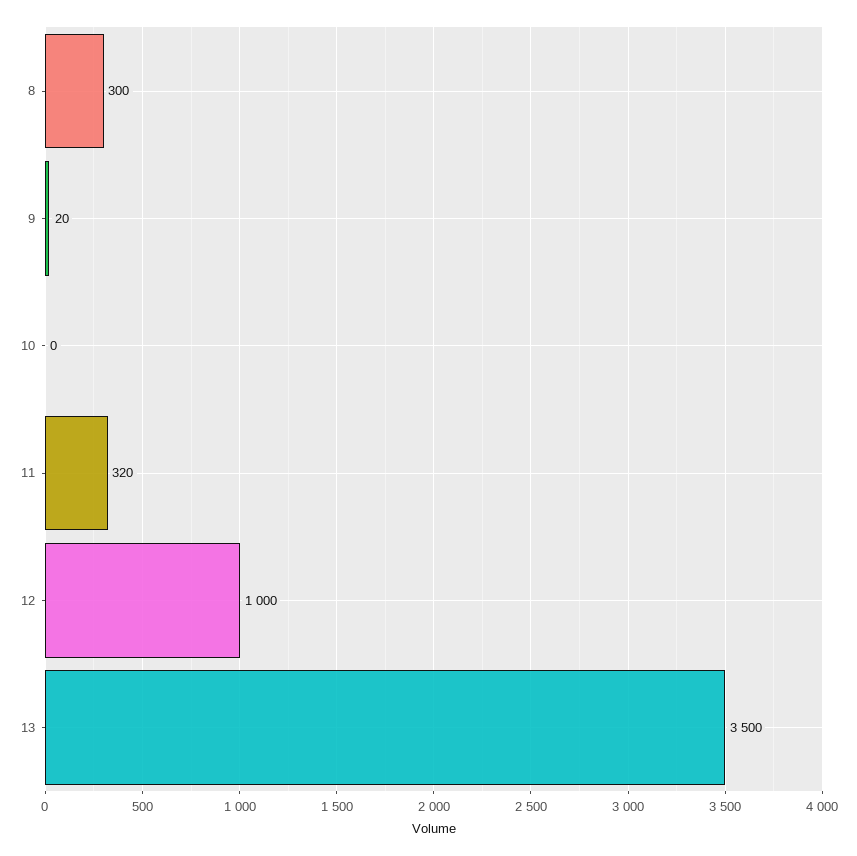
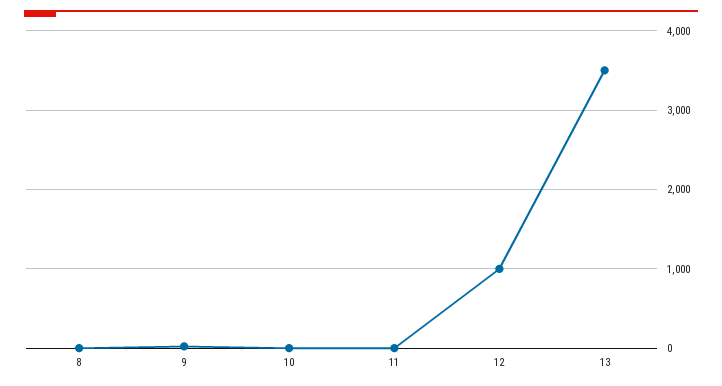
  {
-   "8": 300,
+   "8": 0,
    "9": 20,
    "10": 0,
-   "11": 320,
+   "11": 0,
    "12": 1000,
    "13": 3500
  }

